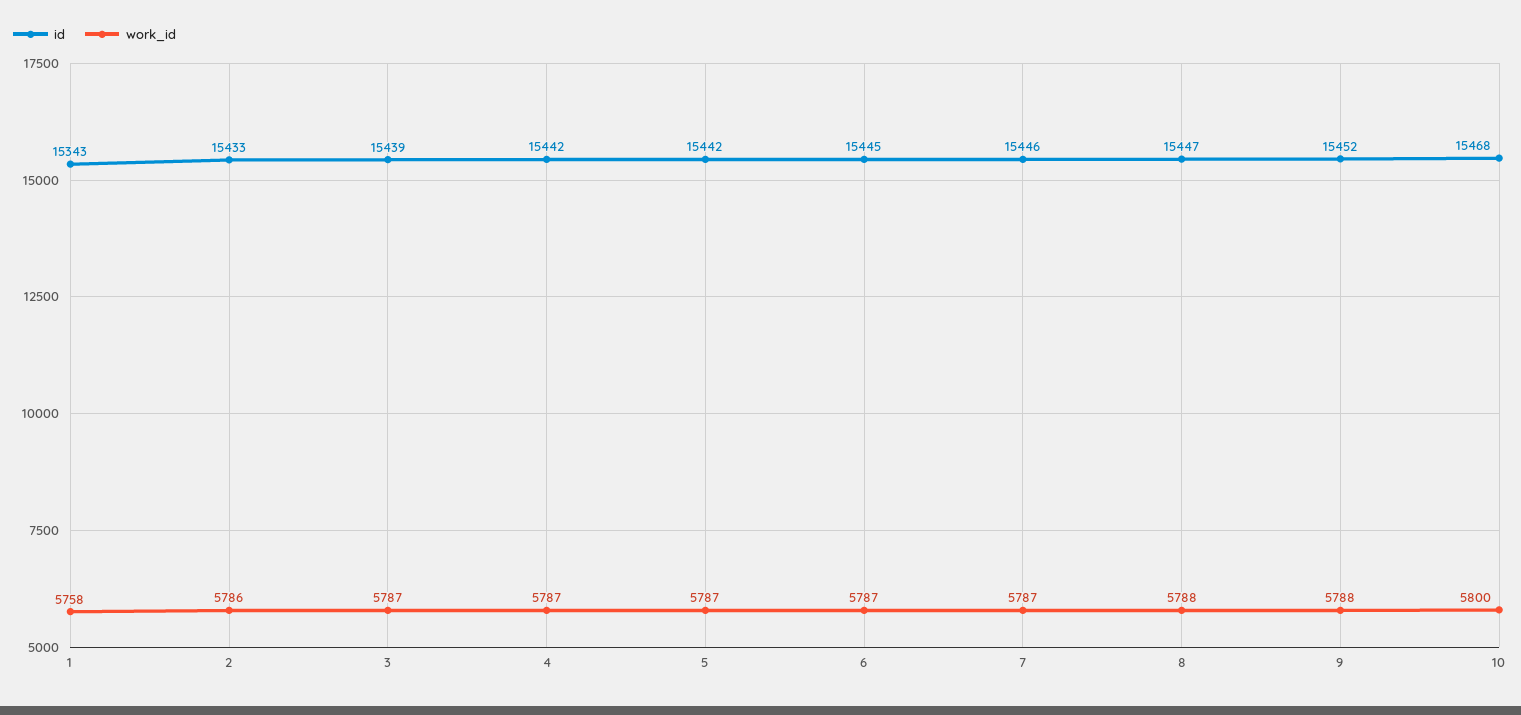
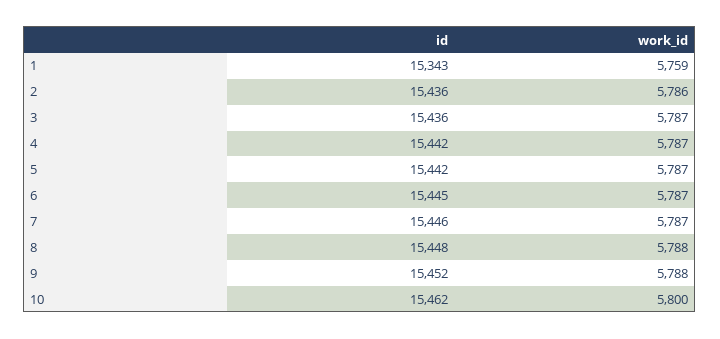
  {
    "id": {
      "1": 15343,
-     "2": 15433,
+     "2": 15436,
-     "3": 15439,
+     "3": 15436,
      "4": 15442,
      "5": 15442,
      "6": 15445,
      "7": 15446,
-     "8": 15447,
+     "8": 15448,
      "9": 15452,
-     "10": 15468
+     "10": 15462
    },
    "work_id": {
-     "1": 5758,
+     "1": 5759,
      "2": 5786,
      "3": 5787,
      "4": 5787,
      "5": 5787,
      "6": 5787,
      "7": 5787,
      "8": 5788,
      "9": 5788,
      "10": 5800
    }
  }

